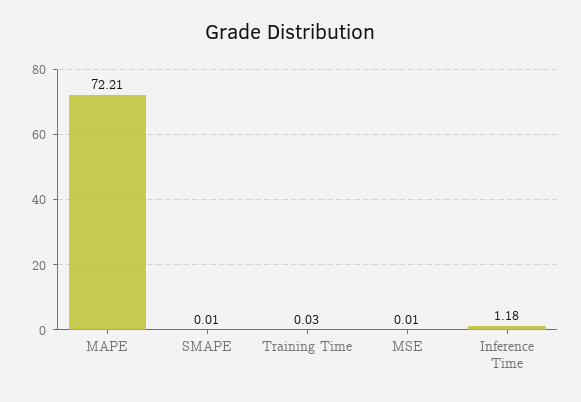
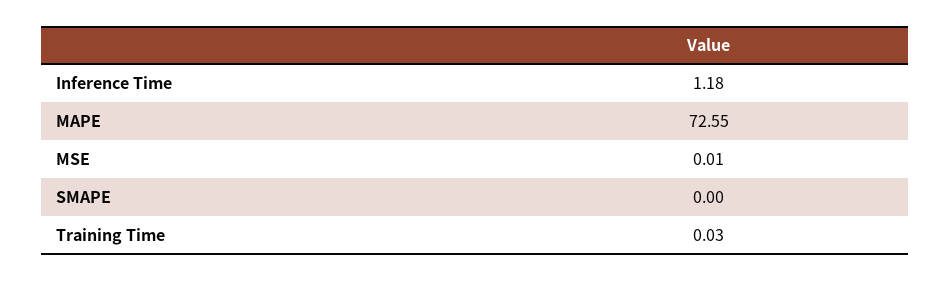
  {
-   "MAPE": 72.21,
+   "MAPE": 72.55,
-   "SMAPE": 0.01,
+   "SMAPE": 0,
    "Training Time": 0.03,
    "MSE": 0.01,
    "Inference Time": 1.18
  }

